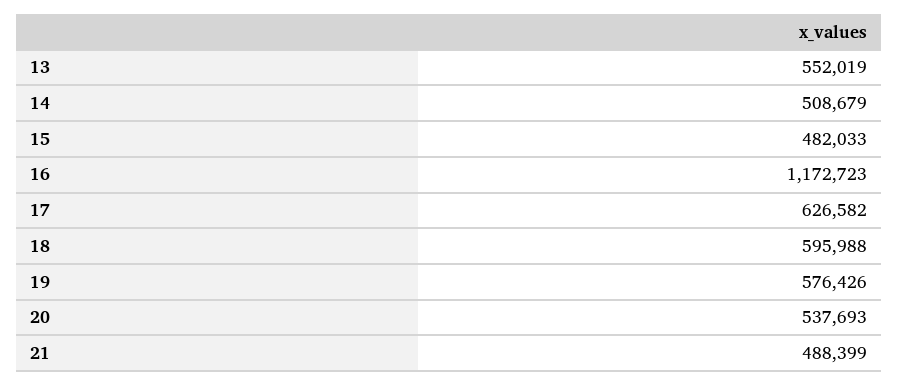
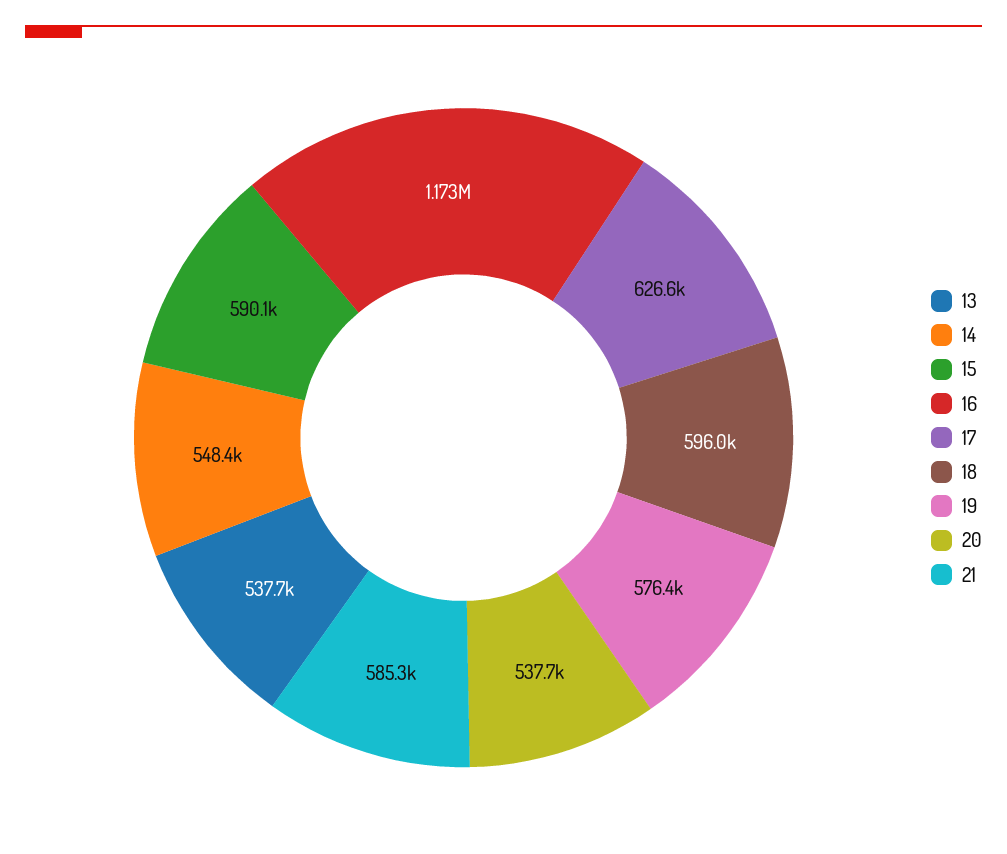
  {
-   "13": 552019,
+   "13": 537700,
-   "14": 508679,
+   "14": 548400,
-   "15": 482033,
+   "15": 590100,
    "16": 1172723,
    "17": 626582,
    "18": 595988,
    "19": 576426,
    "20": 537693,
-   "21": 488399
+   "21": 585300
  }

